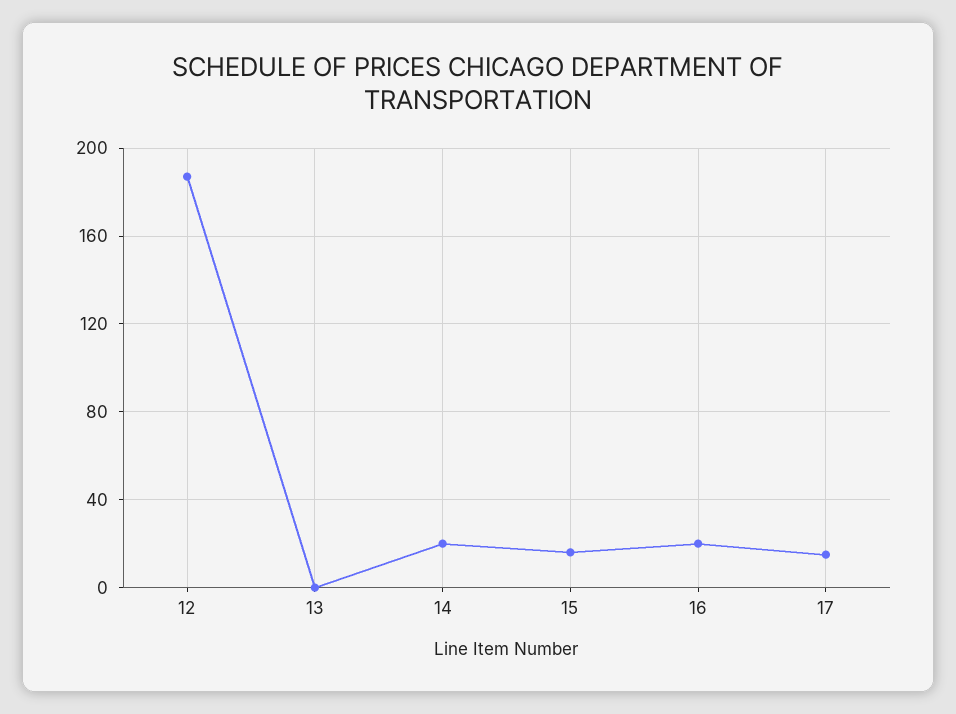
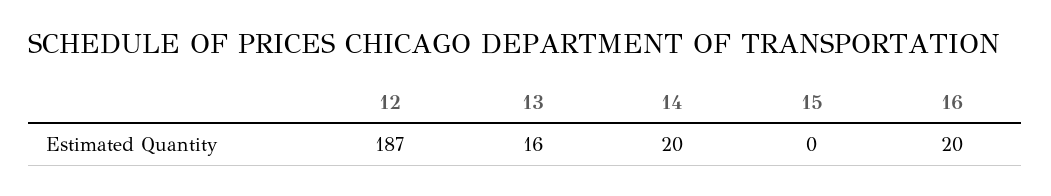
  {
    "12": 187,
-   "13": 0,
+   "13": 16,
    "14": 20,
-   "15": 15,
+   "15": 0,
-   "16": 20,
+   "16": 20
-   "17": 15
  }

